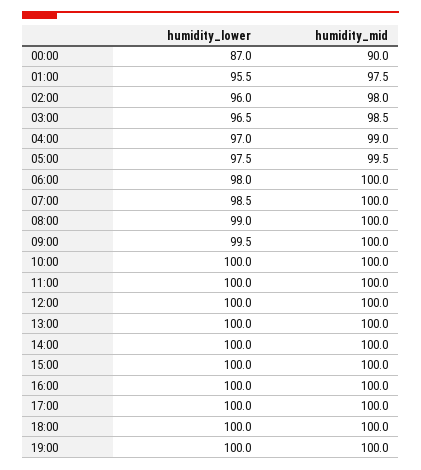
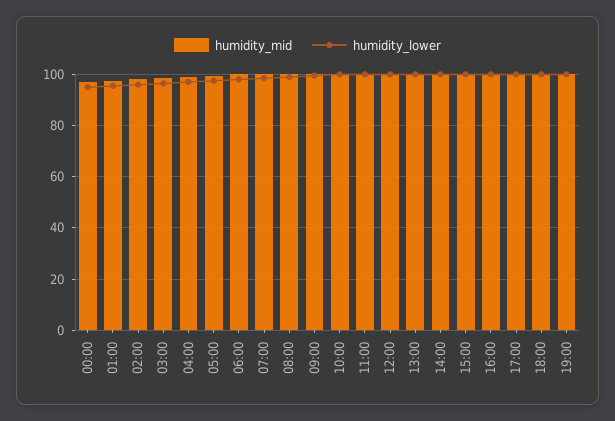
  {
    "humidity_lower": {
-     "00:00": 87,
+     "00:00": 95,
      "01:00": 95.5,
      "02:00": 96,
      "03:00": 96.5,
      "04:00": 97,
      "05:00": 97.5,
      "06:00": 98,
      "07:00": 98.5,
      "08:00": 99,
      "09:00": 99.5,
      "10:00": 100,
      "11:00": 100,
      "12:00": 100,
      "13:00": 100,
      "14:00": 100,
      "15:00": 100,
      "16:00": 100,
      "17:00": 100,
      "18:00": 100,
      "19:00": 100
    },
    "humidity_mid": {
-     "00:00": 90,
+     "00:00": 97.5,
      "01:00": 97.5,
      "02:00": 98,
      "03:00": 98.5,
      "04:00": 99,
      "05:00": 99.5,
      "06:00": 100,
      "07:00": 100,
      "08:00": 100,
      "09:00": 100,
      "10:00": 100,
      "11:00": 100,
      "12:00": 100,
      "13:00": 100,
      "14:00": 100,
      "15:00": 100,
      "16:00": 100,
      "17:00": 100,
      "18:00": 100,
      "19:00": 100
    }
  }

